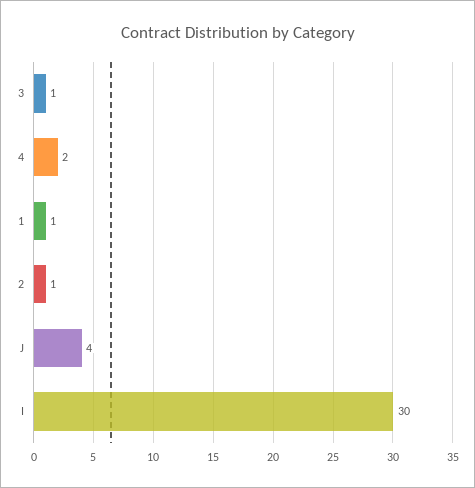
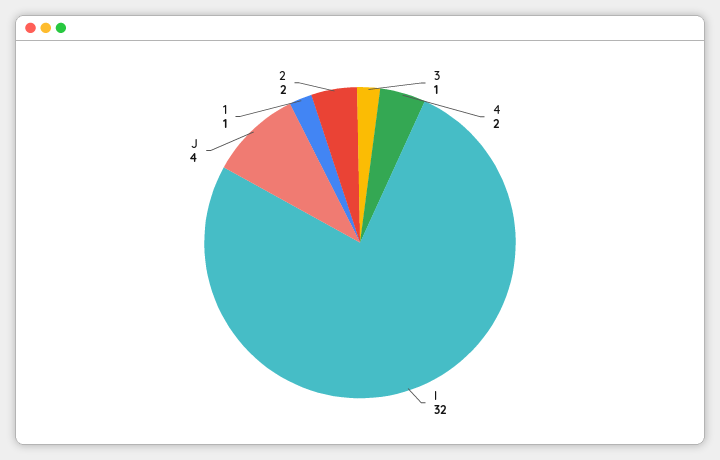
  {
    "3": 1,
    "4": 2,
    "1": 1,
-   "2": 1,
+   "2": 2,
    "J": 4,
-   "I": 30
+   "I": 32
  }

